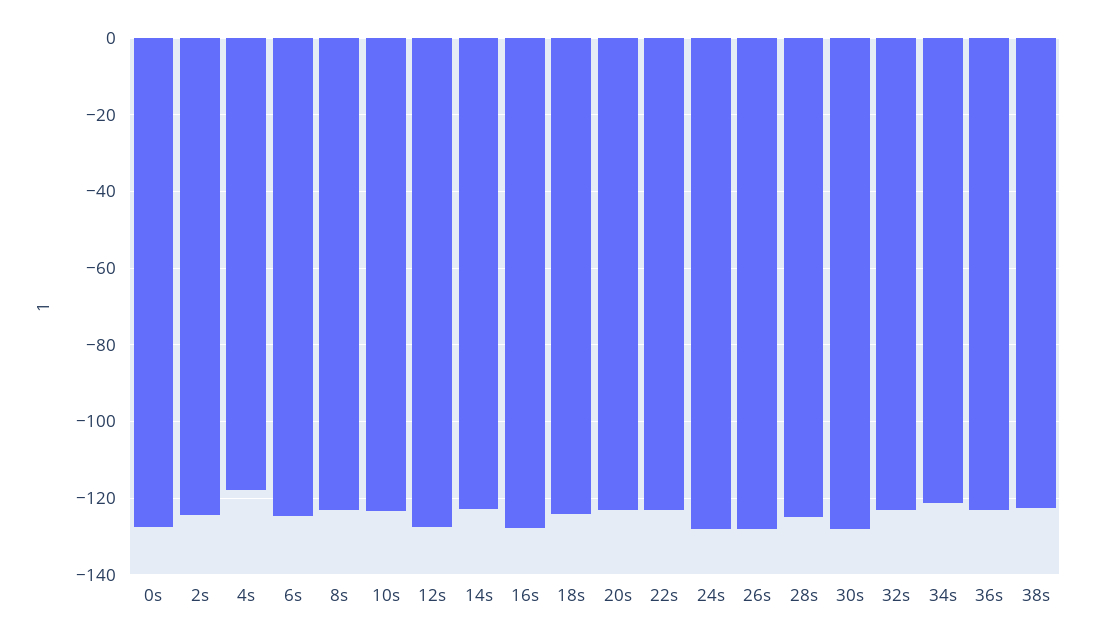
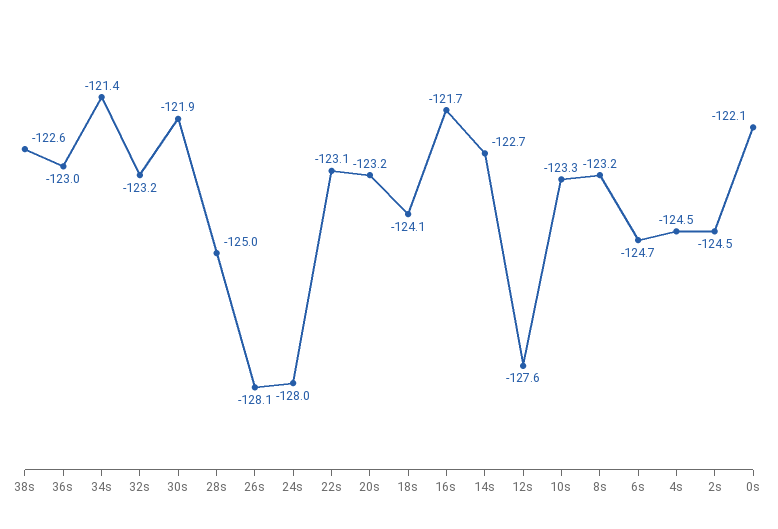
  {
-   "0s": -128,
+   "0s": -122.1,
    "2s": -124.5,
-   "4s": -118,
+   "4s": -124.5,
    "6s": -124.7,
    "8s": -123.2,
    "10s": -123.3,
    "12s": -127.6,
    "14s": -122.7,
-   "16s": -128,
+   "16s": -121.7,
    "18s": -124.1,
    "20s": -123.2,
    "22s": -123.1,
    "24s": -128,
    "26s": -128.1,
    "28s": -125,
-   "30s": -128,
+   "30s": -121.9,
    "32s": -123.2,
    "34s": -121.4,
    "36s": -123,
    "38s": -122.6
  }

